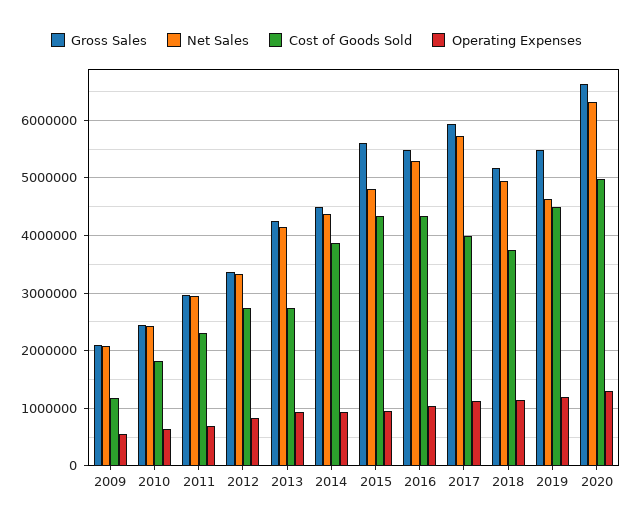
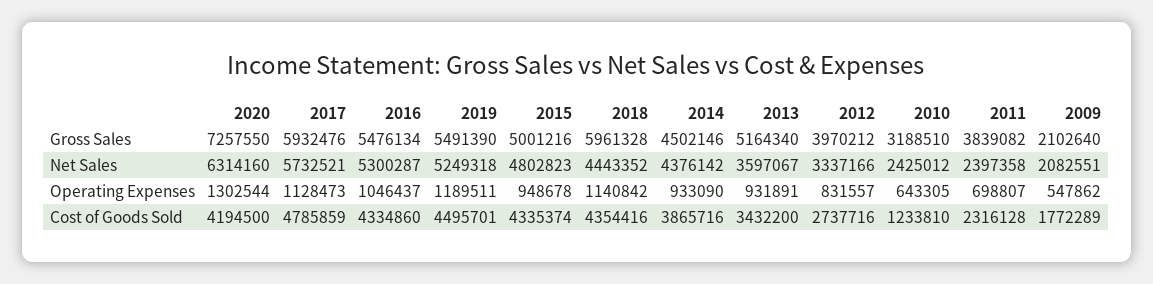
  {
    "Gross Sales": {
      "2009": 2102640,
-     "2010": 2400000,
+     "2010": 3188510,
-     "2011": 3000000,
+     "2011": 3839082,
-     "2012": 3400000,
+     "2012": 3970212,
-     "2013": 4200000,
+     "2013": 5164340,
      "2014": 4502146,
-     "2015": 5600000,
+     "2015": 5001216,
      "2016": 5476134,
      "2017": 5932476,
-     "2018": 5200000,
+     "2018": 5961328,
      "2019": 5491390,
-     "2020": 6600000
+     "2020": 7257550
    },
    "Net Sales": {
      "2009": 2082551,
      "2010": 2425012,
-     "2011": 3000000,
+     "2011": 2397358,
      "2012": 3337166,
-     "2013": 4200000,
+     "2013": 3597067,
      "2014": 4376142,
      "2015": 4802823,
      "2016": 5300287,
      "2017": 5732521,
-     "2018": 5000000,
+     "2018": 4443352,
-     "2019": 4600000,
+     "2019": 5249318,
      "2020": 6314160
    },
    "Cost of Goods Sold": {
-     "2009": 1200000,
+     "2009": 1772289,
-     "2010": 1800000,
+     "2010": 1233810,
      "2011": 2316128,
      "2012": 2737716,
-     "2013": 2800000,
+     "2013": 3432200,
      "2014": 3865716,
      "2015": 4335374,
      "2016": 4334860,
-     "2017": 4000000,
+     "2017": 4785859,
-     "2018": 3800000,
+     "2018": 4354416,
      "2019": 4495701,
-     "2020": 5000000
+     "2020": 4194500
    },
    "Operating Expenses": {
      "2009": 547862,
      "2010": 643305,
      "2011": 698807,
      "2012": 831557,
      "2013": 931891,
      "2014": 933090,
      "2015": 948678,
      "2016": 1046437,
      "2017": 1128473,
      "2018": 1140842,
      "2019": 1189511,
      "2020": 1302544
    }
  }

